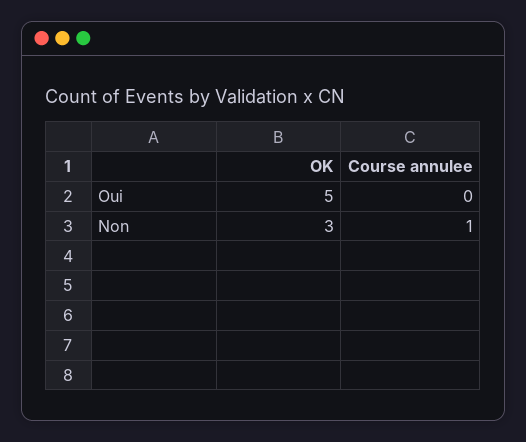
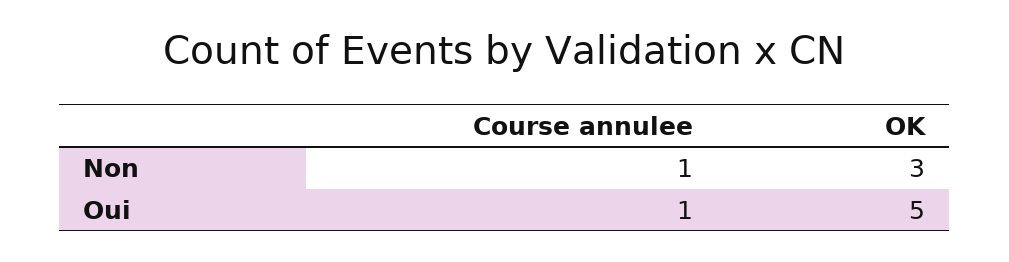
  {
    "OK": {
      "Oui": 5,
      "Non": 3
    },
    "Course annulee": {
-     "Oui": 0,
+     "Oui": 1,
      "Non": 1
    }
  }

